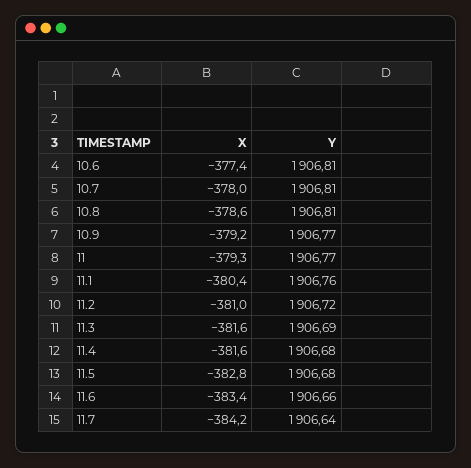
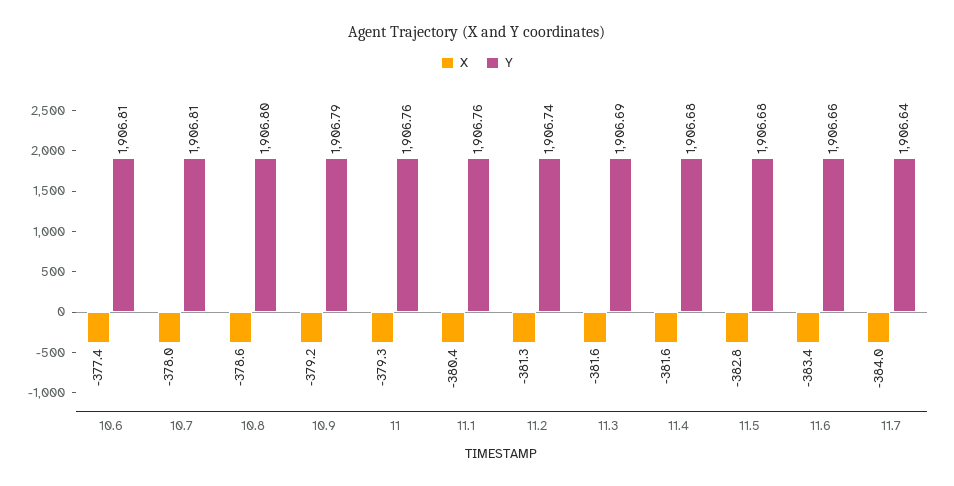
  {
    "X": {
      "10.6": -377.4,
      "10.7": -378,
      "10.8": -378.6,
      "10.9": -379.2,
      "11": -379.3,
      "11.1": -380.4,
-     "11.2": -381,
+     "11.2": -381.3,
      "11.3": -381.6,
      "11.4": -381.6,
      "11.5": -382.8,
      "11.6": -383.4,
-     "11.7": -384.2
+     "11.7": -384
    },
    "Y": {
      "10.6": 1906.81,
      "10.7": 1906.81,
-     "10.8": 1906.81,
+     "10.8": 1906.8,
-     "10.9": 1906.77,
+     "10.9": 1906.79,
-     "11": 1906.77,
+     "11": 1906.76,
      "11.1": 1906.76,
-     "11.2": 1906.72,
+     "11.2": 1906.74,
      "11.3": 1906.69,
      "11.4": 1906.68,
      "11.5": 1906.68,
      "11.6": 1906.66,
      "11.7": 1906.64
    }
  }

